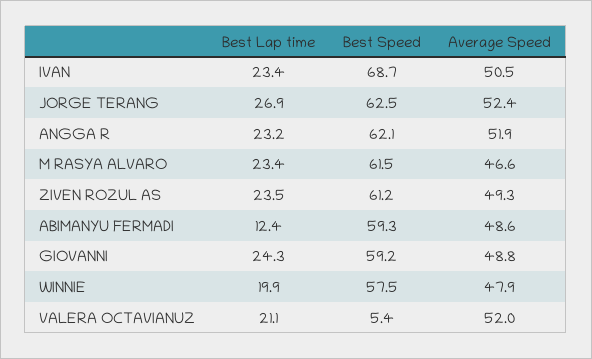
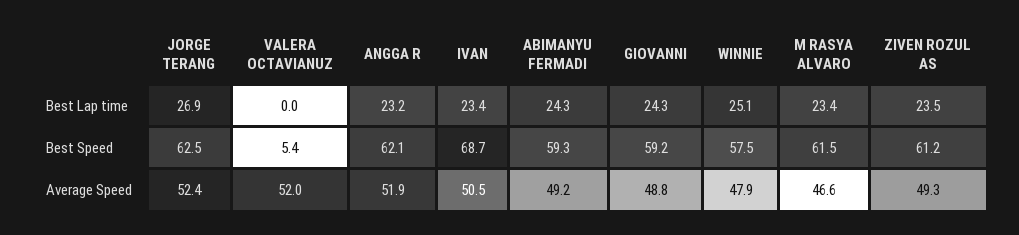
  {
    "Best Lap time": {
      "IVAN": 23.4,
      "JORGE TERANG": 26.9,
      "ANGGA R": 23.2,
      "M RASYA ALVARO": 23.4,
      "ZIVEN ROZUL AS": 23.5,
-     "ABIMANYU FERMADI": 12.4,
+     "ABIMANYU FERMADI": 24.3,
      "GIOVANNI": 24.3,
-     "WINNIE": 19.9,
+     "WINNIE": 25.1,
-     "VALERA OCTAVIANUZ": 21.1
+     "VALERA OCTAVIANUZ": 0
    },
    "Best Speed": {
      "IVAN": 68.7,
      "JORGE TERANG": 62.5,
      "ANGGA R": 62.1,
      "M RASYA ALVARO": 61.5,
      "ZIVEN ROZUL AS": 61.2,
      "ABIMANYU FERMADI": 59.3,
      "GIOVANNI": 59.2,
      "WINNIE": 57.5,
      "VALERA OCTAVIANUZ": 5.4
    },
    "Average Speed": {
      "IVAN": 50.5,
      "JORGE TERANG": 52.4,
      "ANGGA R": 51.9,
      "M RASYA ALVARO": 46.6,
      "ZIVEN ROZUL AS": 49.3,
-     "ABIMANYU FERMADI": 48.6,
+     "ABIMANYU FERMADI": 49.2,
      "GIOVANNI": 48.8,
      "WINNIE": 47.9,
      "VALERA OCTAVIANUZ": 52
    }
  }

